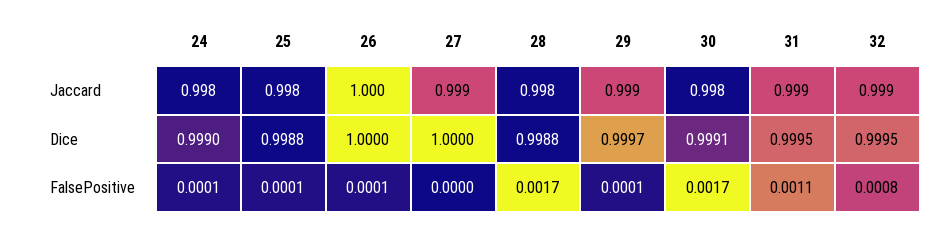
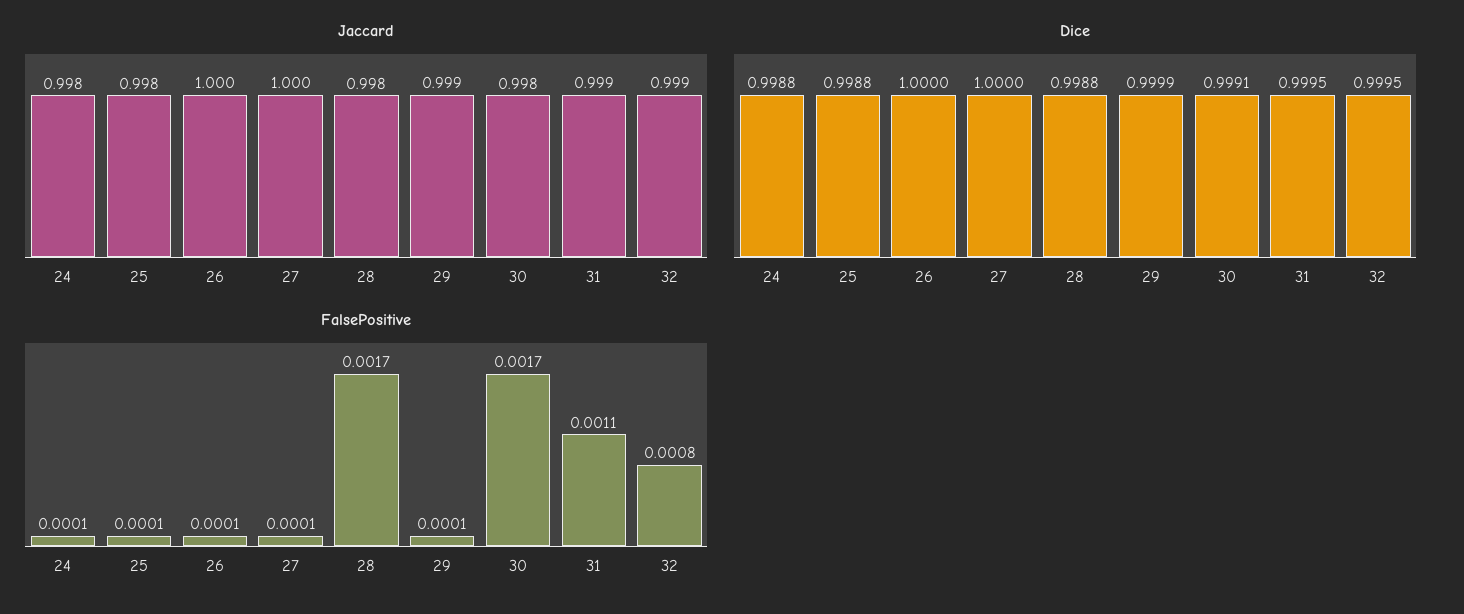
  {
    "Jaccard": {
      "24": 0.998,
      "25": 0.998,
      "26": 1,
-     "27": 0.999,
+     "27": 1,
      "28": 0.998,
      "29": 0.999,
      "30": 0.998,
      "31": 0.999,
      "32": 0.999
    },
    "Dice": {
-     "24": 0.999,
+     "24": 0.9988,
      "25": 0.9988,
      "26": 1,
      "27": 1,
      "28": 0.9988,
-     "29": 0.9997,
+     "29": 0.9999,
      "30": 0.9991,
      "31": 0.9995,
      "32": 0.9995
    },
    "FalsePositive": {
      "24": 0.0001,
      "25": 0.0001,
      "26": 0.0001,
-     "27": 0,
+     "27": 0.0001,
      "28": 0.0017,
      "29": 0.0001,
      "30": 0.0017,
      "31": 0.0011,
      "32": 0.0008
    }
  }

